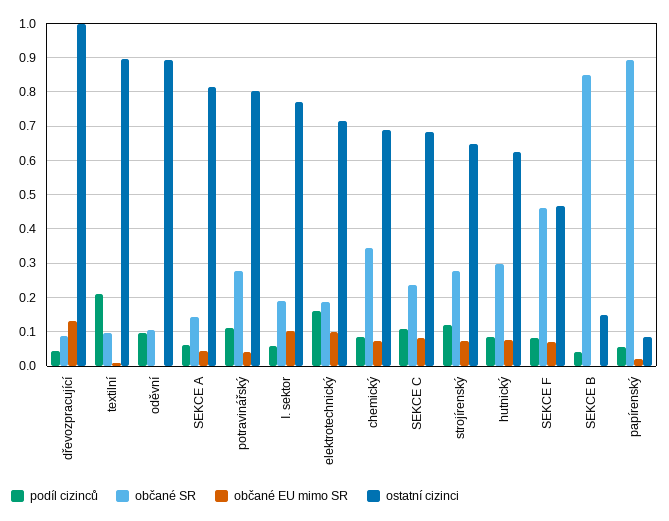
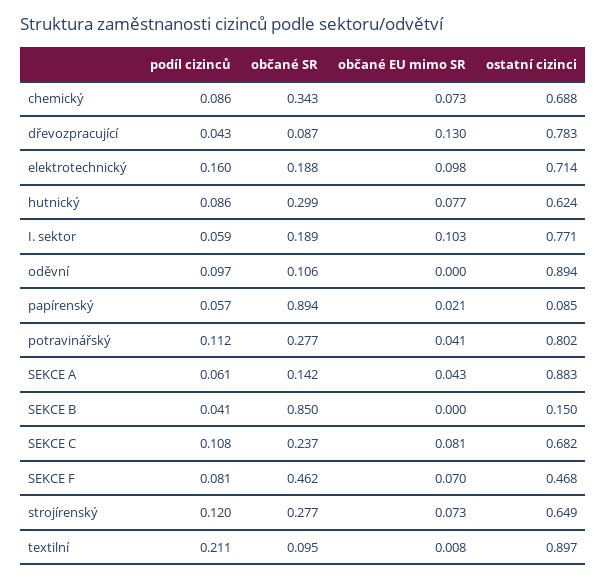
  {
    "podíl cizinců": {
      "dřevozpracující": 0.043,
      "textilní": 0.211,
      "oděvní": 0.097,
      "SEKCE A": 0.061,
      "potravinářský": 0.112,
      "I. sektor": 0.059,
      "elektrotechnický": 0.16,
      "chemický": 0.086,
      "SEKCE C": 0.108,
      "strojírenský": 0.12,
      "hutnický": 0.086,
      "SEKCE F": 0.081,
      "SEKCE B": 0.041,
      "papírenský": 0.057
    },
    "občané SR": {
      "dřevozpracující": 0.087,
      "textilní": 0.095,
      "oděvní": 0.106,
      "SEKCE A": 0.142,
      "potravinářský": 0.277,
      "I. sektor": 0.189,
      "elektrotechnický": 0.188,
      "chemický": 0.343,
      "SEKCE C": 0.237,
      "strojírenský": 0.277,
      "hutnický": 0.299,
      "SEKCE F": 0.462,
      "SEKCE B": 0.85,
      "papírenský": 0.894
    },
    "občané EU mimo SR": {
      "dřevozpracující": 0.13,
      "textilní": 0.008,
      "oděvní": 0,
      "SEKCE A": 0.043,
      "potravinářský": 0.041,
      "I. sektor": 0.103,
      "elektrotechnický": 0.098,
      "chemický": 0.073,
      "SEKCE C": 0.081,
      "strojírenský": 0.073,
      "hutnický": 0.077,
      "SEKCE F": 0.07,
      "SEKCE B": 0,
      "papírenský": 0.021
    },
    "ostatní cizinci": {
-     "dřevozpracující": 1,
+     "dřevozpracující": 0.783,
      "textilní": 0.897,
      "oděvní": 0.894,
-     "SEKCE A": 0.82,
+     "SEKCE A": 0.883,
      "potravinářský": 0.802,
      "I. sektor": 0.771,
      "elektrotechnický": 0.714,
      "chemický": 0.688,
      "SEKCE C": 0.682,
      "strojírenský": 0.649,
      "hutnický": 0.624,
      "SEKCE F": 0.468,
      "SEKCE B": 0.15,
      "papírenský": 0.085
    }
  }

